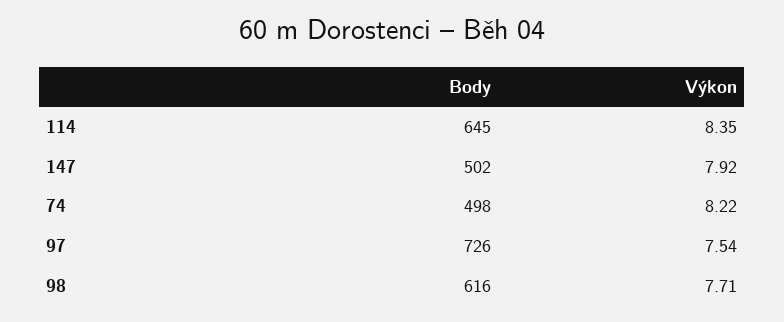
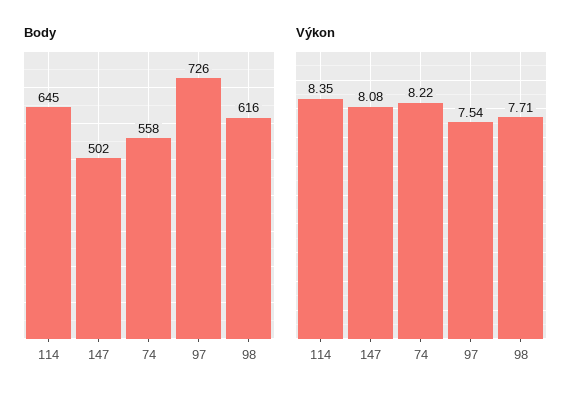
  {
    "Body": {
      "114": 645,
      "147": 502,
-     "74": 498,
+     "74": 558,
      "97": 726,
      "98": 616
    },
    "Výkon": {
      "114": 8.35,
-     "147": 7.92,
+     "147": 8.08,
      "74": 8.22,
      "97": 7.54,
      "98": 7.71
    }
  }

